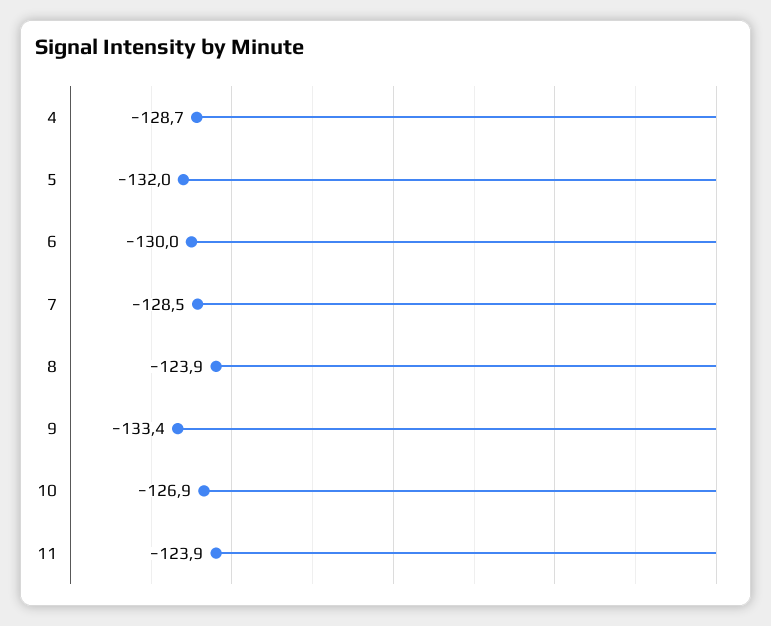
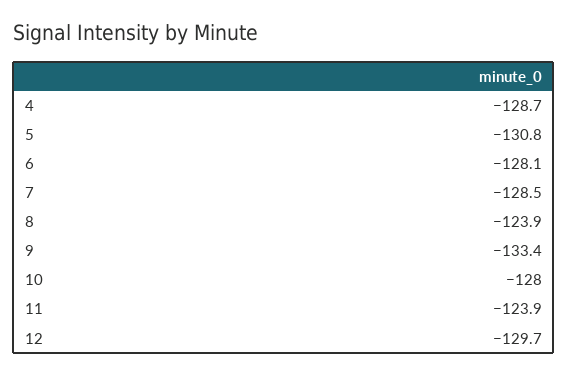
  {
    "4": -128.7,
-   "5": -132,
+   "5": -130.8,
-   "6": -130,
+   "6": -128.1,
    "7": -128.5,
    "8": -123.9,
    "9": -133.4,
-   "10": -126.9,
+   "10": -128,
-   "11": -123.9
+   "11": -123.9,
+   "12": -129.7
  }

